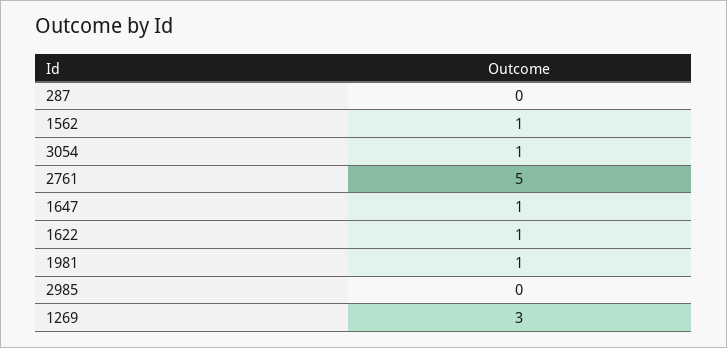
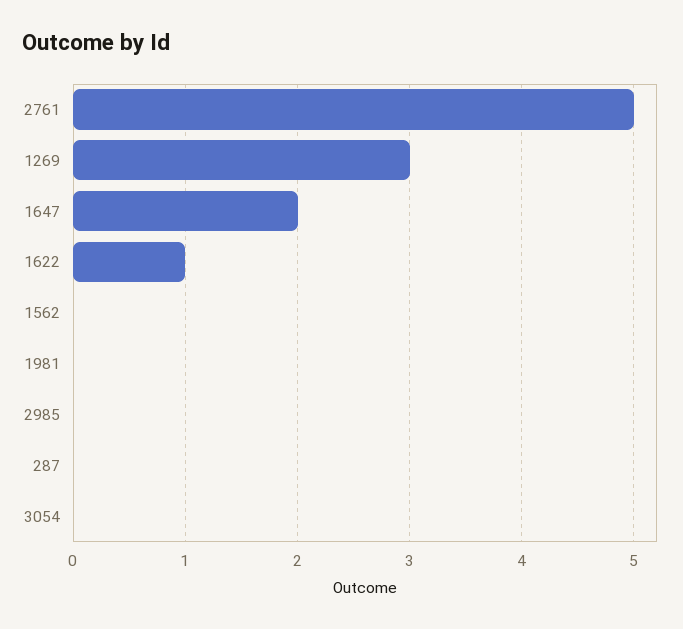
  {
    "287": 0,
-   "1562": 1,
+   "1562": 0,
-   "3054": 1,
+   "3054": 0,
    "2761": 5,
-   "1647": 1,
+   "1647": 2,
    "1622": 1,
-   "1981": 1,
+   "1981": 0,
    "2985": 0,
    "1269": 3
  }

